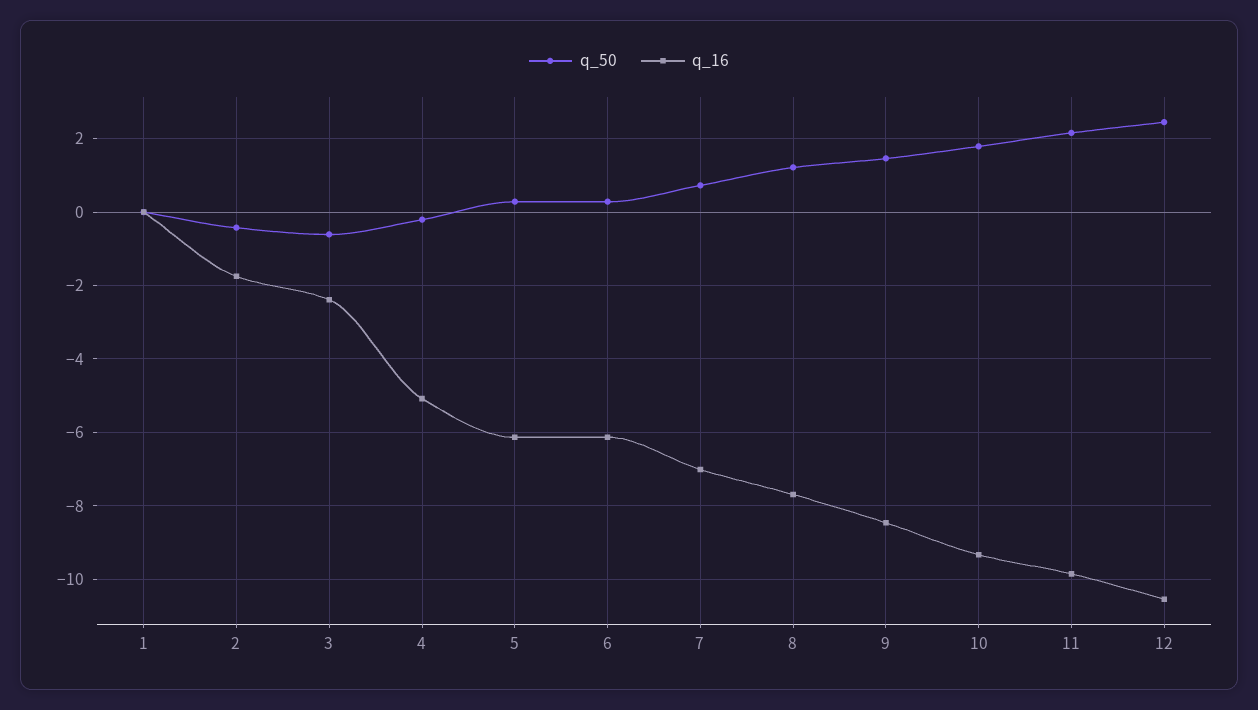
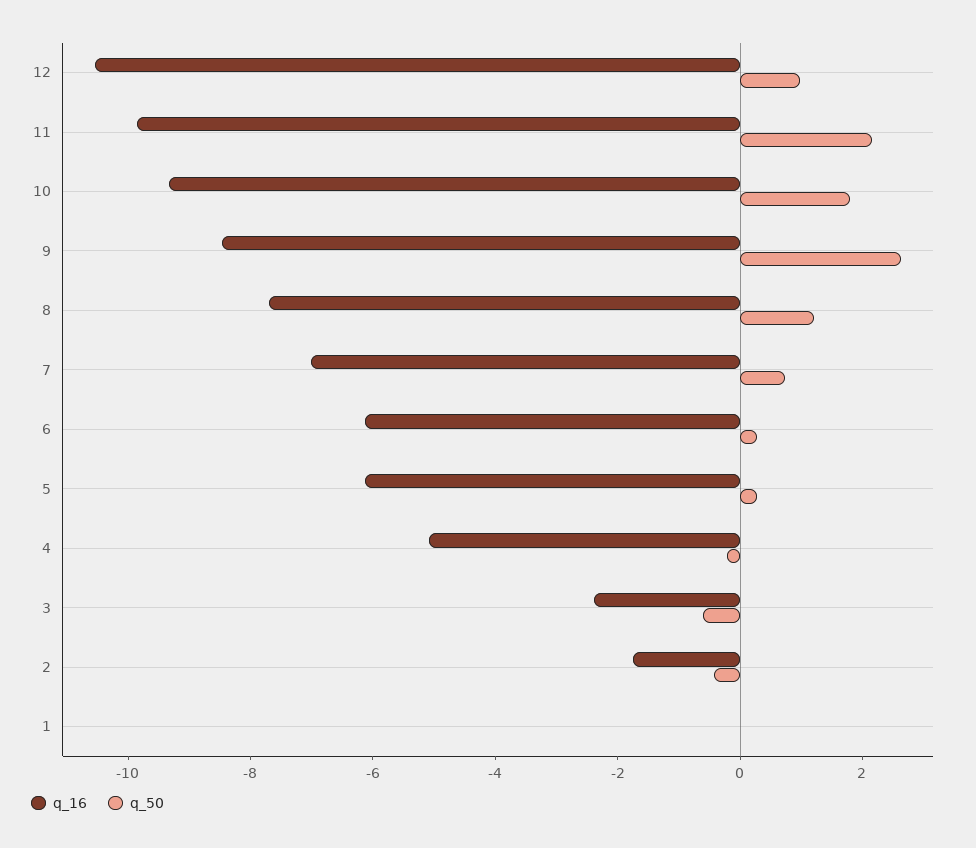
  {
    "q_50": {
      "1": 0,
      "2": -0.4,
      "3": -0.6,
      "4": -0.2,
      "5": 0.2,
      "6": 0.2,
      "7": 0.8,
      "8": 1.2,
-     "9": 1.4,
+     "9": 2.5,
      "10": 1.8,
      "11": 2.2,
-     "12": 2.4
+     "12": 1
    },
    "q_16": {
      "1": 0,
      "2": -1.8,
      "3": -2.4,
      "4": -5,
      "5": -6.2,
      "6": -6.2,
      "7": -7,
      "8": -7.6,
      "9": -8.4,
      "10": -9.4,
      "11": -9.8,
      "12": -10.6
    }
  }

